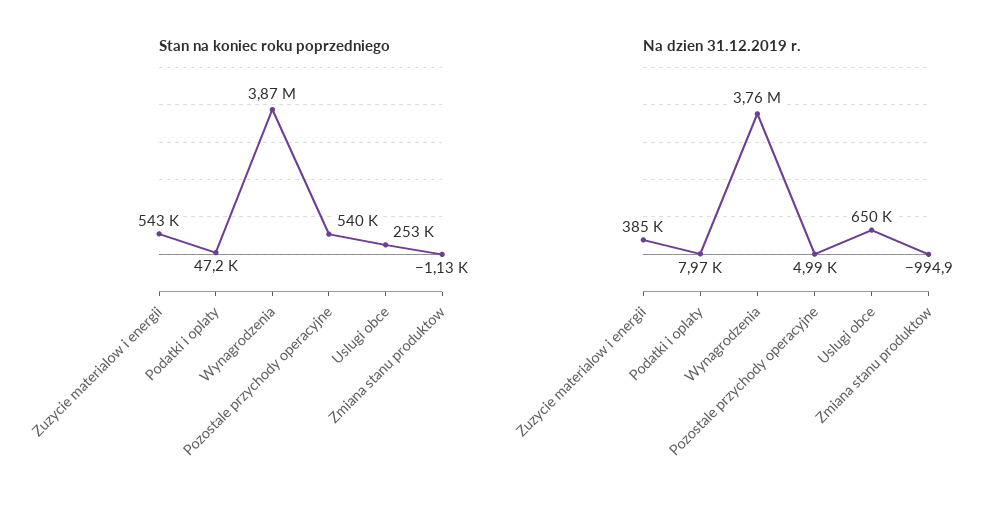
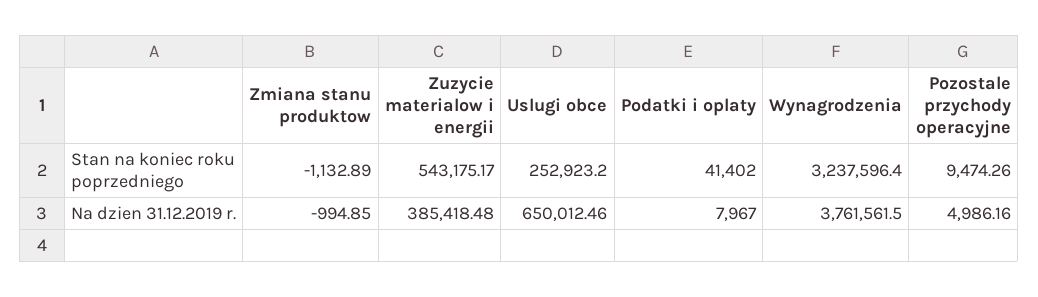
  {
    "Stan na koniec roku poprzedniego": {
      "Zuzycie materialow i energii": 543175.17,
-     "Podatki i oplaty": 47200,
+     "Podatki i oplaty": 41402,
-     "Wynagrodzenia": 3870000,
+     "Wynagrodzenia": 3237596.4,
-     "Pozostale przychody operacyjne": 540000,
+     "Pozostale przychody operacyjne": 9474.26,
      "Uslugi obce": 252923.2,
      "Zmiana stanu produktow": -1132.89
    },
    "Na dzien 31.12.2019 r.": {
      "Zuzycie materialow i energii": 385418.48,
      "Podatki i oplaty": 7967,
      "Wynagrodzenia": 3761561.5,
      "Pozostale przychody operacyjne": 4986.16,
      "Uslugi obce": 650012.46,
      "Zmiana stanu produktow": -994.85
    }
  }

